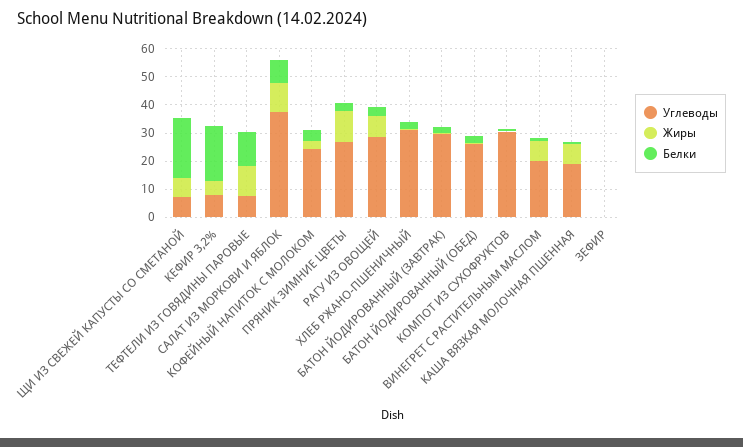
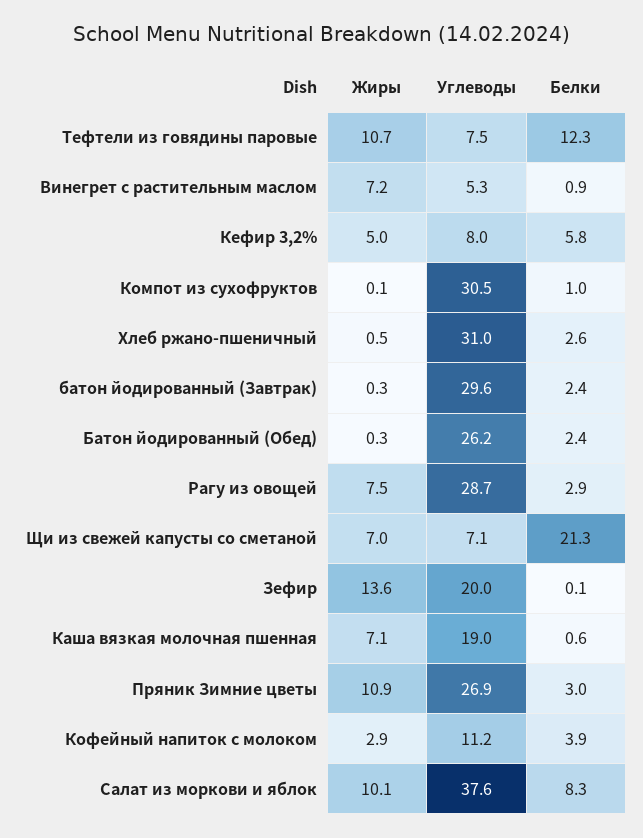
  {
    "Углеводы": {
      "ЩИ ИЗ СВЕЖЕЙ КАПУСТЫ СО СМЕТАНОЙ": 7.1,
      "КЕФИР 3,2%": 8,
      "ТЕФТЕЛИ ИЗ ГОВЯДИНЫ ПАРОВЫЕ": 7.5,
      "САЛАТ ИЗ МОРКОВИ И ЯБЛОК": 37.6,
-     "КОФЕЙНЫЙ НАПИТОК С МОЛОКОМ": 25,
+     "КОФЕЙНЫЙ НАПИТОК С МОЛОКОМ": 11.2,
      "ПРЯНИК ЗИМНИЕ ЦВЕТЫ": 26.9,
      "РАГУ ИЗ ОВОЩЕЙ": 28.7,
      "ХЛЕБ РЖАНО-ПШЕНИЧНЫЙ": 31,
      "БАТОН ЙОДИРОВАННЫЙ (ЗАВТРАК)": 29.6,
      "БАТОН ЙОДИРОВАННЫЙ (ОБЕД)": 26.2,
      "КОМПОТ ИЗ СУХОФРУКТОВ": 30.5,
-     "ВИНЕГРЕТ С РАСТИТЕЛЬНЫМ МАСЛОМ": 20,
+     "ВИНЕГРЕТ С РАСТИТЕЛЬНЫМ МАСЛОМ": 5.3,
      "КАША ВЯЗКАЯ МОЛОЧНАЯ ПШЕННАЯ": 19,
-     "ЗЕФИР": 0
+     "ЗЕФИР": 20
    },
    "Жиры": {
      "ЩИ ИЗ СВЕЖЕЙ КАПУСТЫ СО СМЕТАНОЙ": 7,
      "КЕФИР 3,2%": 5,
      "ТЕФТЕЛИ ИЗ ГОВЯДИНЫ ПАРОВЫЕ": 10.7,
      "САЛАТ ИЗ МОРКОВИ И ЯБЛОК": 10.1,
      "КОФЕЙНЫЙ НАПИТОК С МОЛОКОМ": 2.9,
      "ПРЯНИК ЗИМНИЕ ЦВЕТЫ": 10.9,
      "РАГУ ИЗ ОВОЩЕЙ": 7.5,
      "ХЛЕБ РЖАНО-ПШЕНИЧНЫЙ": 0.5,
      "БАТОН ЙОДИРОВАННЫЙ (ЗАВТРАК)": 0.3,
      "БАТОН ЙОДИРОВАННЫЙ (ОБЕД)": 0.3,
      "КОМПОТ ИЗ СУХОФРУКТОВ": 0.1,
      "ВИНЕГРЕТ С РАСТИТЕЛЬНЫМ МАСЛОМ": 7.2,
      "КАША ВЯЗКАЯ МОЛОЧНАЯ ПШЕННАЯ": 7.1,
-     "ЗЕФИР": 0
+     "ЗЕФИР": 13.6
    },
    "Белки": {
      "ЩИ ИЗ СВЕЖЕЙ КАПУСТЫ СО СМЕТАНОЙ": 21.3,
-     "КЕФИР 3,2%": 20,
+     "КЕФИР 3,2%": 5.8,
      "ТЕФТЕЛИ ИЗ ГОВЯДИНЫ ПАРОВЫЕ": 12.3,
      "САЛАТ ИЗ МОРКОВИ И ЯБЛОК": 8.3,
      "КОФЕЙНЫЙ НАПИТОК С МОЛОКОМ": 3.9,
      "ПРЯНИК ЗИМНИЕ ЦВЕТЫ": 3,
      "РАГУ ИЗ ОВОЩЕЙ": 2.9,
      "ХЛЕБ РЖАНО-ПШЕНИЧНЫЙ": 2.6,
      "БАТОН ЙОДИРОВАННЫЙ (ЗАВТРАК)": 2.4,
      "БАТОН ЙОДИРОВАННЫЙ (ОБЕД)": 2.4,
      "КОМПОТ ИЗ СУХОФРУКТОВ": 1,
      "ВИНЕГРЕТ С РАСТИТЕЛЬНЫМ МАСЛОМ": 0.9,
      "КАША ВЯЗКАЯ МОЛОЧНАЯ ПШЕННАЯ": 0.6,
      "ЗЕФИР": 0.1
    }
  }

